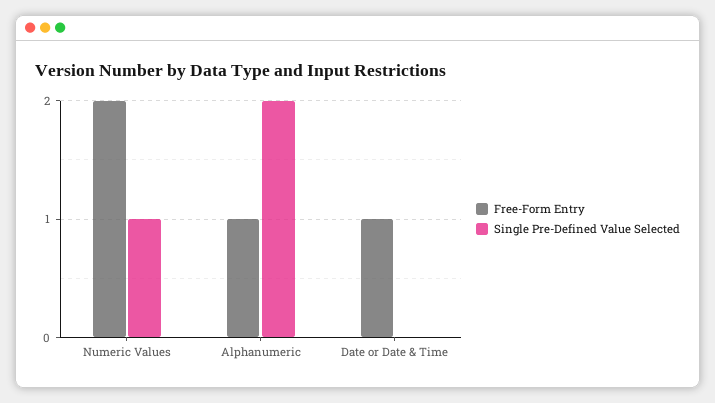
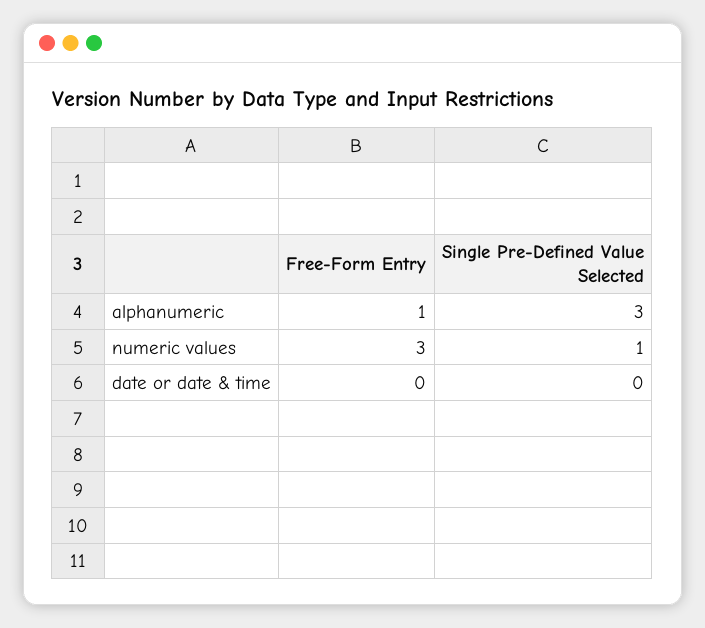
  {
    "Free-Form Entry": {
-     "Numeric Values": 2,
+     "Numeric Values": 3,
      "Alphanumeric": 1,
-     "Date or Date & Time": 1
+     "Date or Date & Time": 0
    },
    "Single Pre-Defined Value Selected": {
      "Numeric Values": 1,
-     "Alphanumeric": 2,
+     "Alphanumeric": 3,
      "Date or Date & Time": 0
    }
  }

